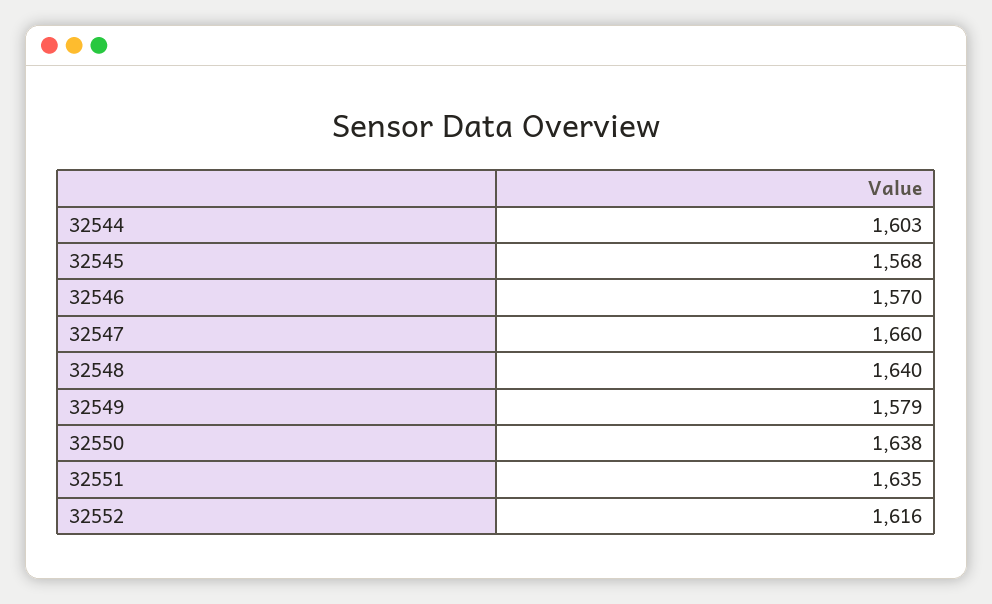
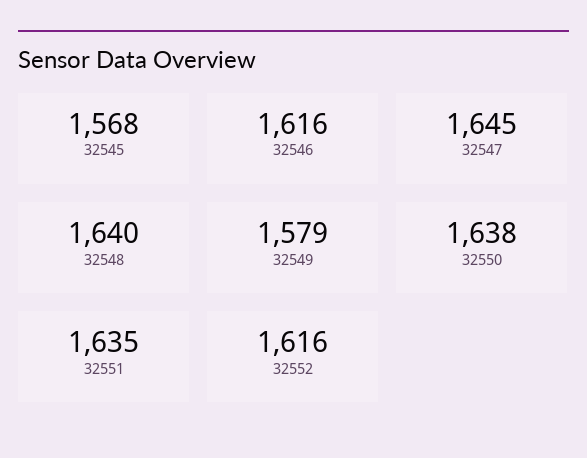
  {
-   "32544": 1603,
    "32545": 1568,
-   "32546": 1570,
+   "32546": 1616,
-   "32547": 1660,
+   "32547": 1645,
    "32548": 1640,
    "32549": 1579,
    "32550": 1638,
    "32551": 1635,
    "32552": 1616
  }

